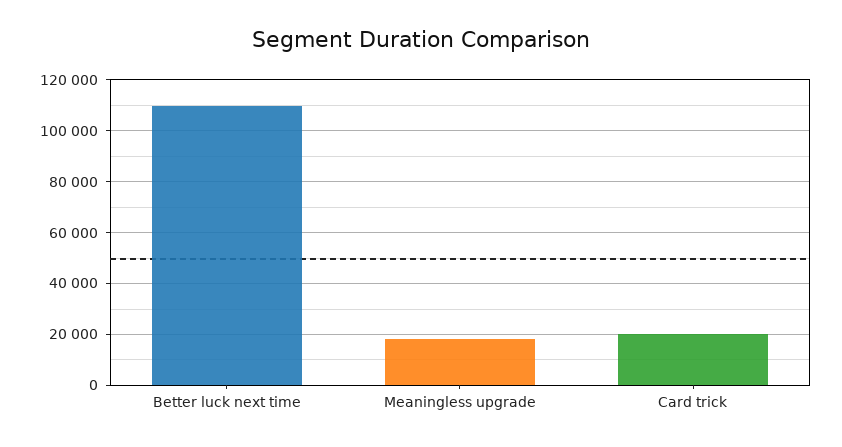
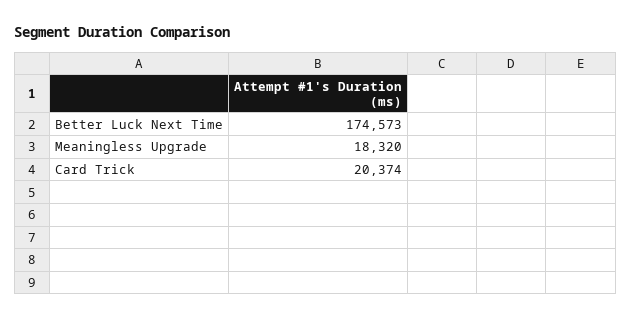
  {
-   "Better luck next time": 110000,
+   "Better luck next time": 174573,
    "Meaningless upgrade": 18320,
    "Card trick": 20374
  }

